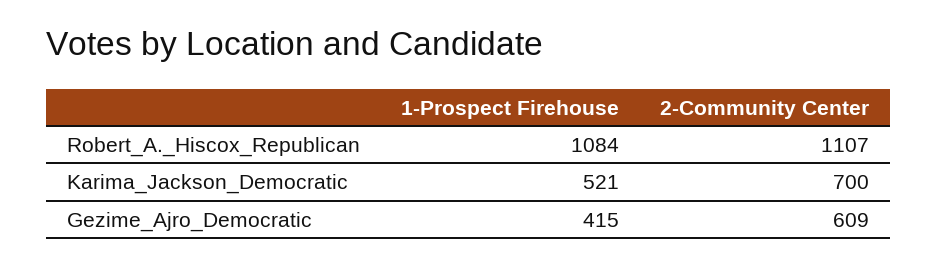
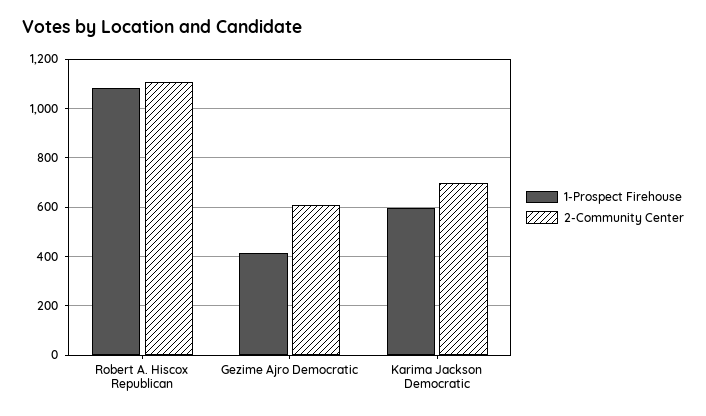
  {
    "1-Prospect Firehouse": {
      "Robert_A._Hiscox_Republican": 1084,
-     "Karima_Jackson_Democratic": 521,
+     "Karima_Jackson_Democratic": 600,
      "Gezime_Ajro_Democratic": 415
    },
    "2-Community Center": {
      "Robert_A._Hiscox_Republican": 1107,
      "Karima_Jackson_Democratic": 700,
      "Gezime_Ajro_Democratic": 609
    }
  }

